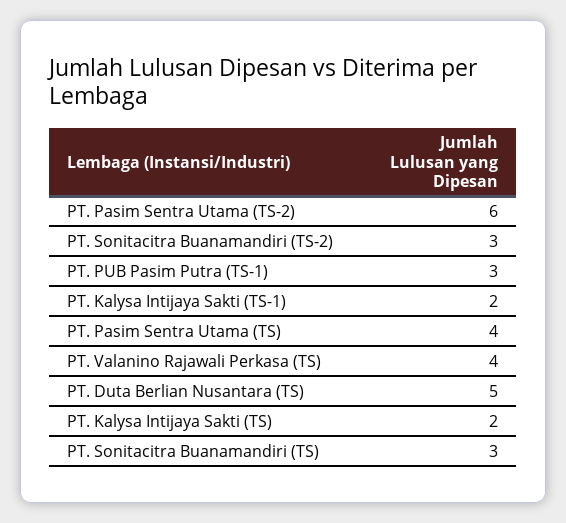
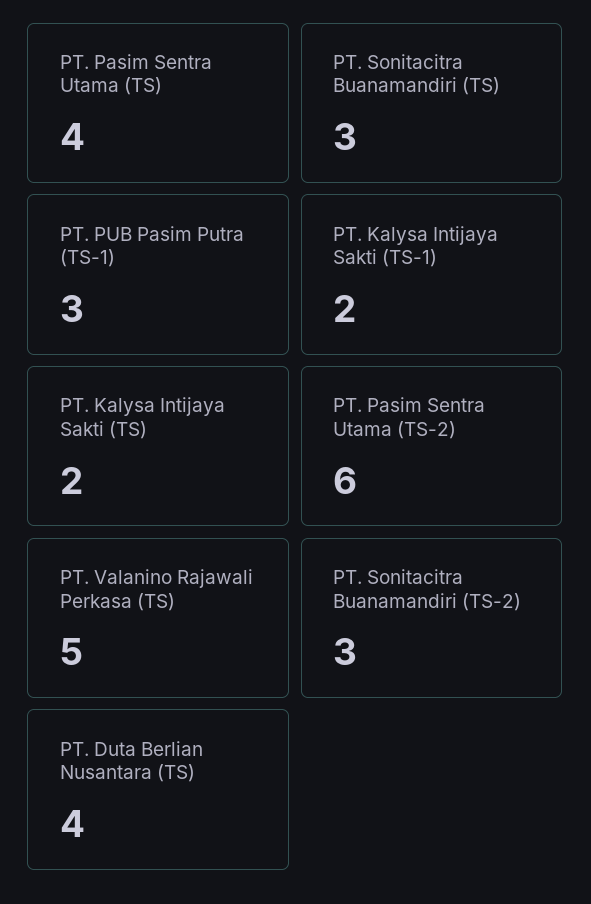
  {
    "PT. Pasim Sentra Utama (TS-2)": 6,
    "PT. Sonitacitra Buanamandiri (TS-2)": 3,
    "PT. PUB Pasim Putra (TS-1)": 3,
    "PT. Kalysa Intijaya Sakti (TS-1)": 2,
    "PT. Pasim Sentra Utama (TS)": 4,
-   "PT. Valanino Rajawali Perkasa (TS)": 4,
+   "PT. Valanino Rajawali Perkasa (TS)": 5,
-   "PT. Duta Berlian Nusantara (TS)": 5,
+   "PT. Duta Berlian Nusantara (TS)": 4,
    "PT. Kalysa Intijaya Sakti (TS)": 2,
    "PT. Sonitacitra Buanamandiri (TS)": 3
  }

